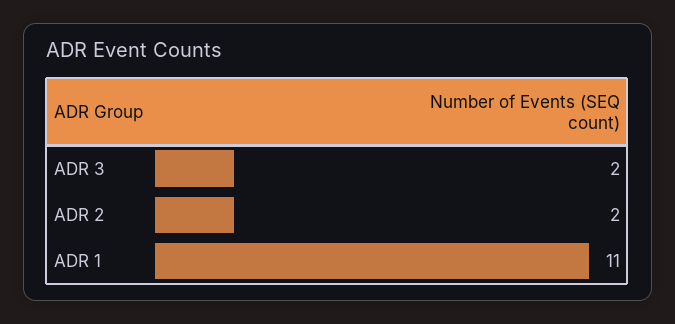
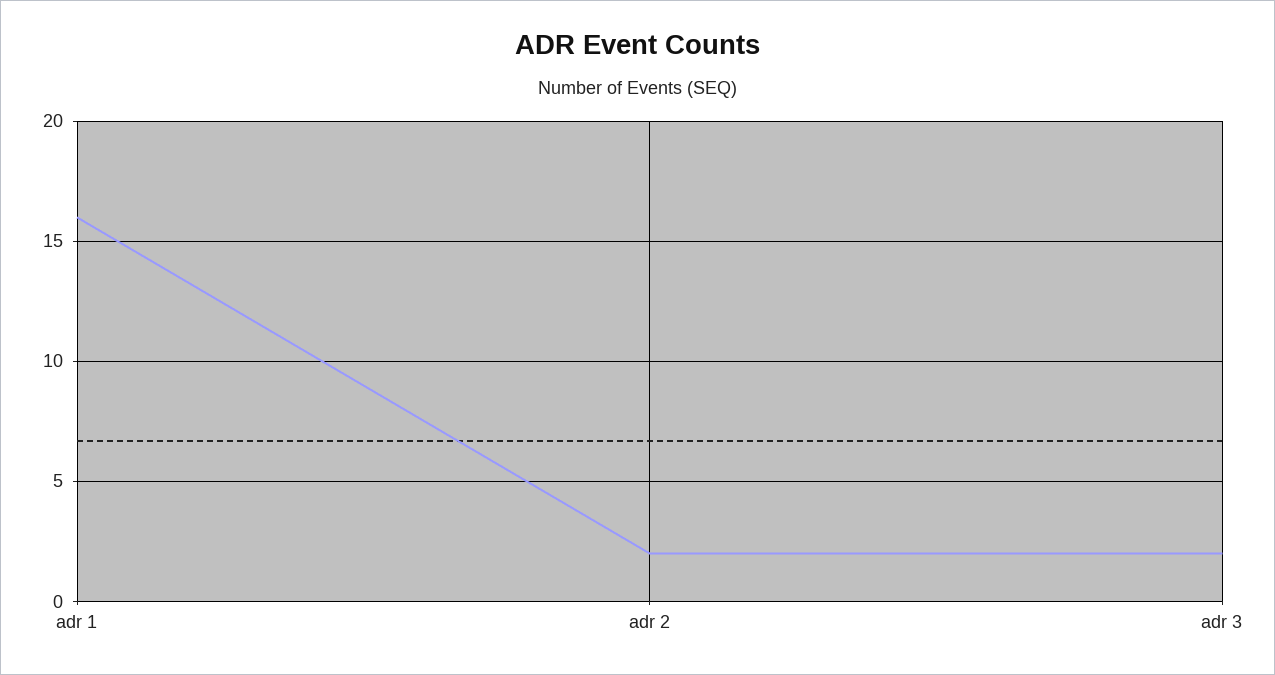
  {
    "ADR 3": 2,
    "ADR 2": 2,
-   "ADR 1": 11
+   "ADR 1": 16
  }

